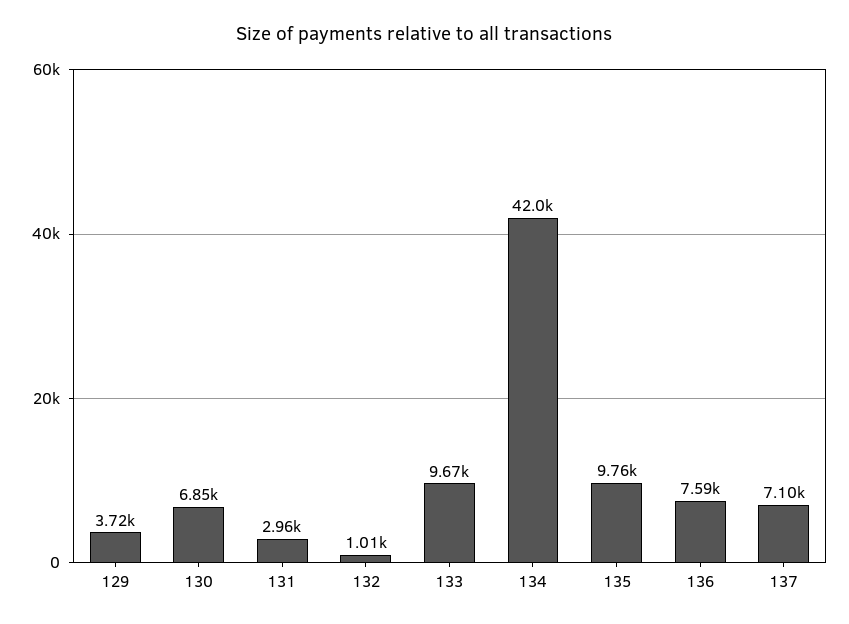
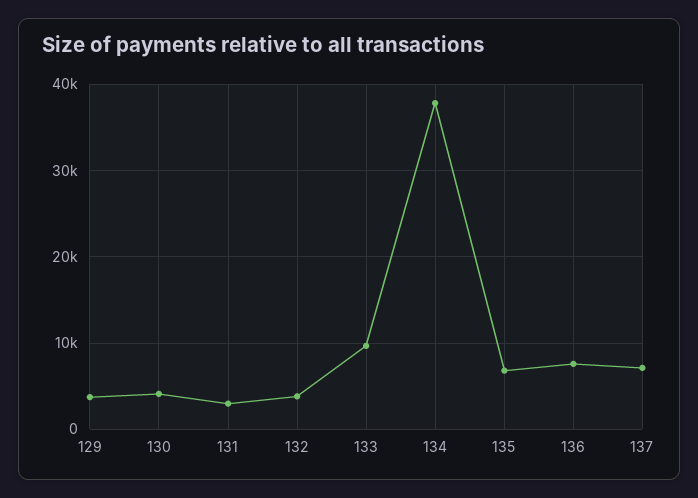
  {
    "129": 3720,
-   "130": 6850,
+   "130": 4000,
    "131": 2960,
-   "132": 1010,
+   "132": 4000,
    "133": 9670,
-   "134": 42000,
+   "134": 38000,
-   "135": 9760,
+   "135": 7000,
    "136": 7590,
    "137": 7100
  }

